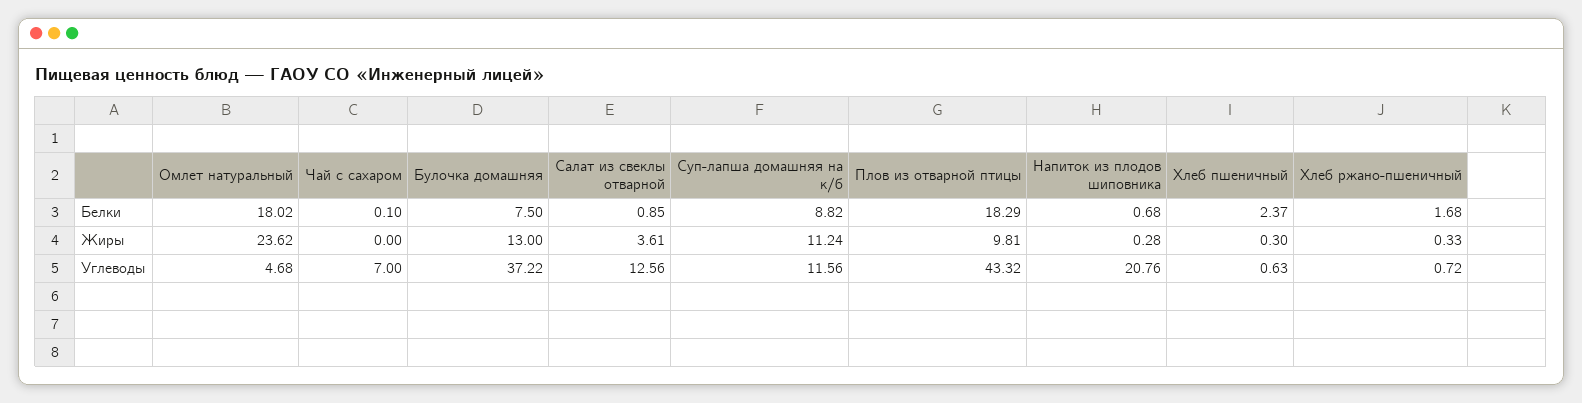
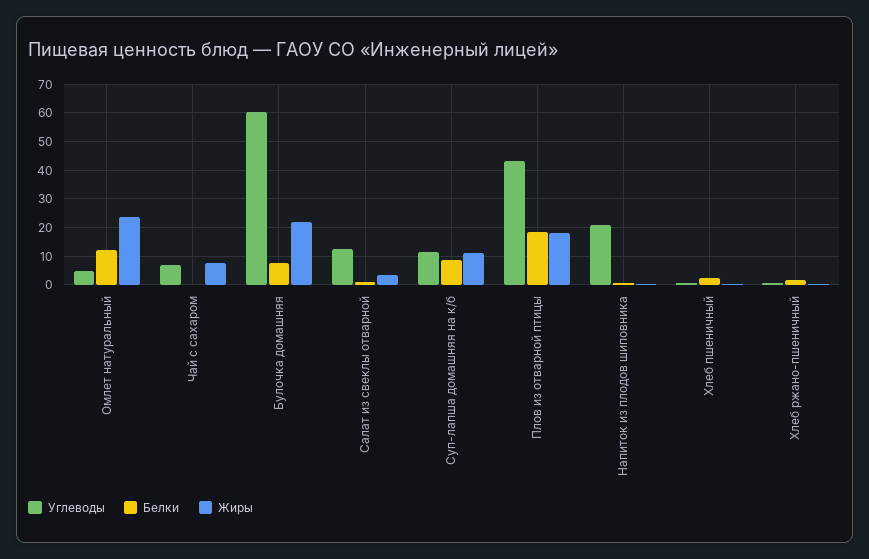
  {
    "Белки": {
-     "Омлет натуральный": 18.02,
+     "Омлет натуральный": 12.5,
      "Чай с сахаром": 0.1,
      "Булочка домашняя": 7.5,
      "Салат из свеклы отварной": 0.85,
      "Суп-лапша домашняя на к/б": 8.82,
      "Плов из отварной птицы": 18.29,
      "Напиток из плодов шиповника": 0.68,
      "Хлеб пшеничный": 2.37,
      "Хлеб ржано-пшеничный": 1.68
    },
    "Жиры": {
      "Омлет натуральный": 23.62,
-     "Чай с сахаром": 0,
+     "Чай с сахаром": 7.5,
-     "Булочка домашняя": 13,
+     "Булочка домашняя": 22.5,
      "Салат из свеклы отварной": 3.61,
      "Суп-лапша домашняя на к/б": 11.24,
-     "Плов из отварной птицы": 9.81,
+     "Плов из отварной птицы": 17.5,
      "Напиток из плодов шиповника": 0.28,
      "Хлеб пшеничный": 0.3,
      "Хлеб ржано-пшеничный": 0.33
    },
    "Углеводы": {
      "Омлет натуральный": 4.68,
      "Чай с сахаром": 7,
-     "Булочка домашняя": 37.22,
+     "Булочка домашняя": 60,
      "Салат из свеклы отварной": 12.56,
      "Суп-лапша домашняя на к/б": 11.56,
      "Плов из отварной птицы": 43.32,
      "Напиток из плодов шиповника": 20.76,
      "Хлеб пшеничный": 0.63,
      "Хлеб ржано-пшеничный": 0.72
    }
  }

